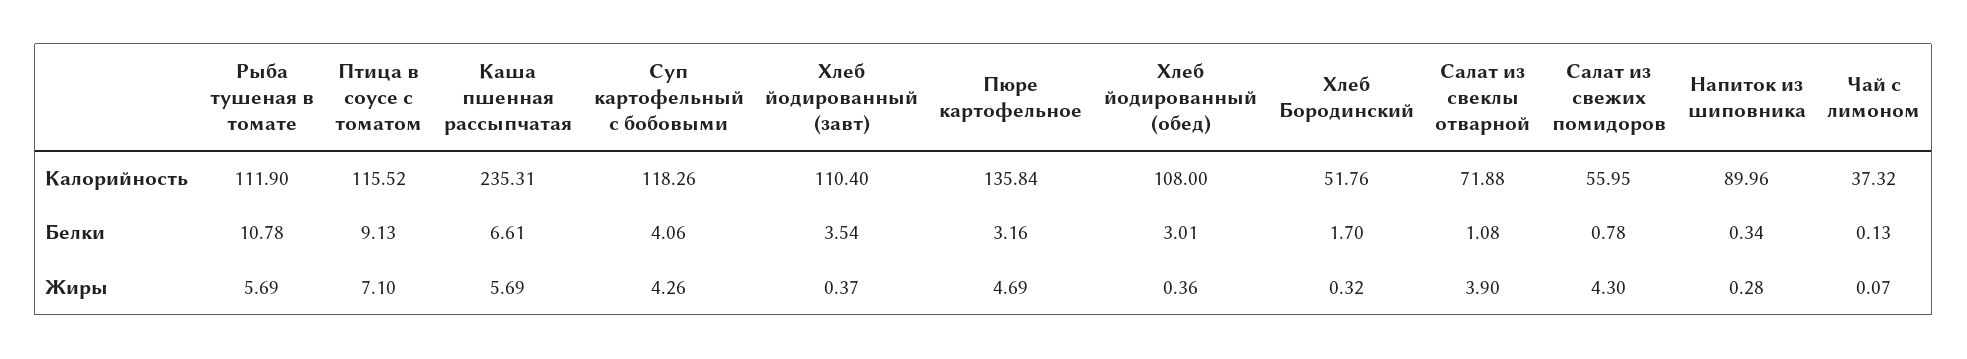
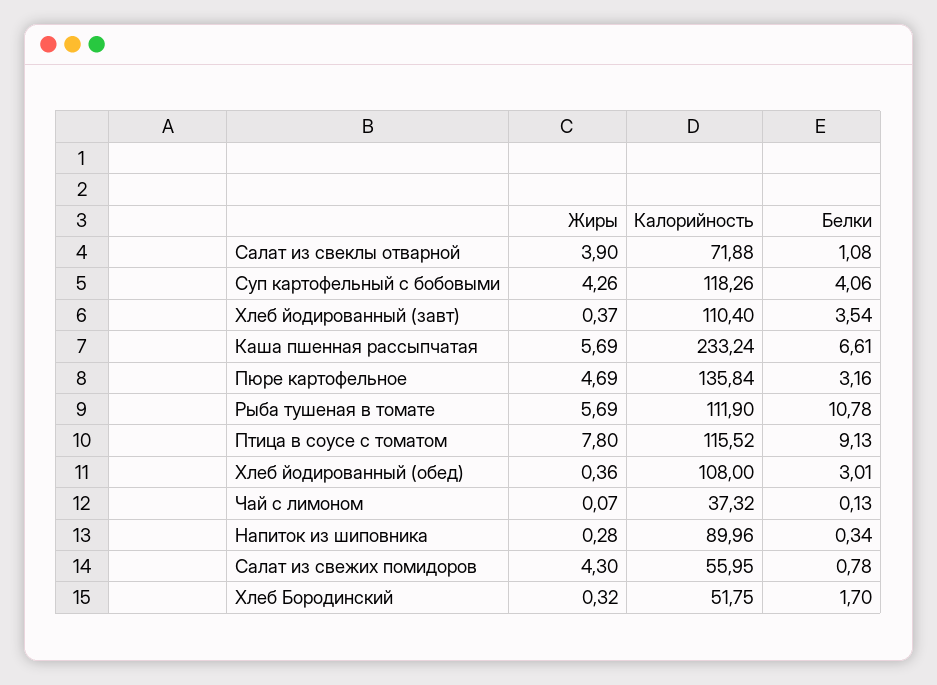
  {
    "Рыба тушеная в томате": {
      "Калорийность": 111.9,
      "Белки": 10.78,
      "Жиры": 5.69
    },
    "Птица в соусе с томатом": {
      "Калорийность": 115.52,
      "Белки": 9.13,
-     "Жиры": 7.1
+     "Жиры": 7.8
    },
    "Каша пшенная рассыпчатая": {
-     "Калорийность": 235.31,
+     "Калорийность": 233.24,
      "Белки": 6.61,
      "Жиры": 5.69
    },
    "Суп картофельный с бобовыми": {
      "Калорийность": 118.26,
      "Белки": 4.06,
      "Жиры": 4.26
    },
    "Хлеб йодированный (завт)": {
      "Калорийность": 110.4,
      "Белки": 3.54,
      "Жиры": 0.37
    },
    "Пюре картофельное": {
      "Калорийность": 135.84,
      "Белки": 3.16,
      "Жиры": 4.69
    },
    "Хлеб йодированный (обед)": {
      "Калорийность": 108,
      "Белки": 3.01,
      "Жиры": 0.36
    },
    "Хлеб Бородинский": {
-     "Калорийность": 51.76,
+     "Калорийность": 51.75,
      "Белки": 1.7,
      "Жиры": 0.32
    },
    "Салат из свеклы отварной": {
      "Калорийность": 71.88,
      "Белки": 1.08,
      "Жиры": 3.9
    },
    "Салат из свежих помидоров": {
      "Калорийность": 55.95,
      "Белки": 0.78,
      "Жиры": 4.3
    },
    "Напиток из шиповника": {
      "Калорийность": 89.96,
      "Белки": 0.34,
      "Жиры": 0.28
    },
    "Чай с лимоном": {
      "Калорийность": 37.32,
      "Белки": 0.13,
      "Жиры": 0.07
    }
  }

